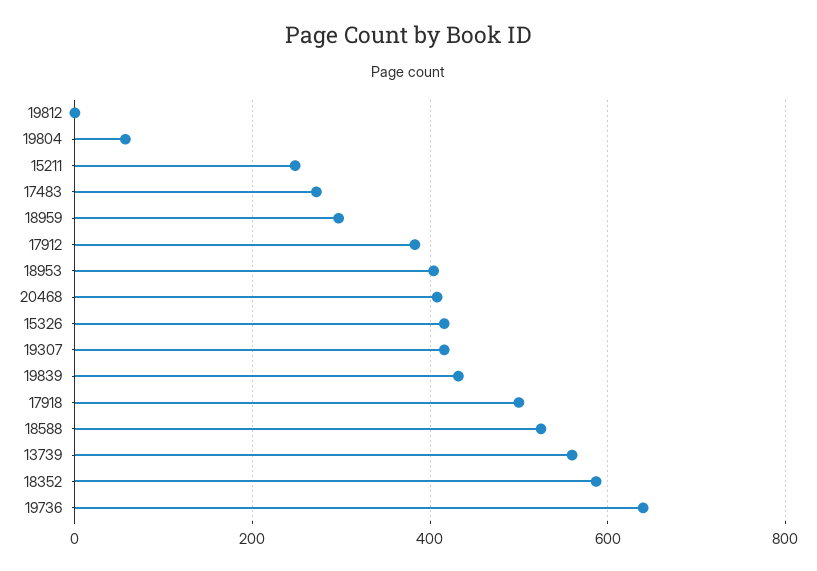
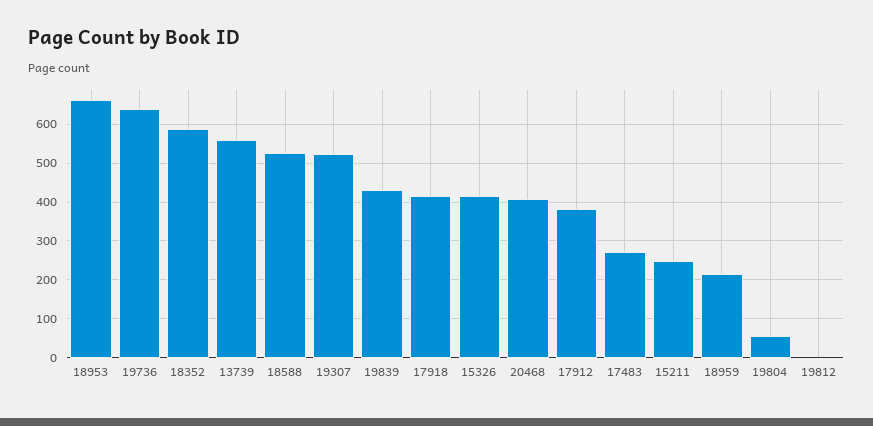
  {
    "19812": 0,
    "19804": 60,
    "15211": 240,
    "17483": 280,
-   "18959": 300,
+   "18959": 220,
    "17912": 380,
-   "18953": 400,
+   "18953": 660,
    "20468": 400,
    "15326": 420,
-   "19307": 420,
+   "19307": 520,
    "19839": 440,
-   "17918": 500,
+   "17918": 420,
    "18588": 520,
    "13739": 560,
    "18352": 580,
    "19736": 640
  }

